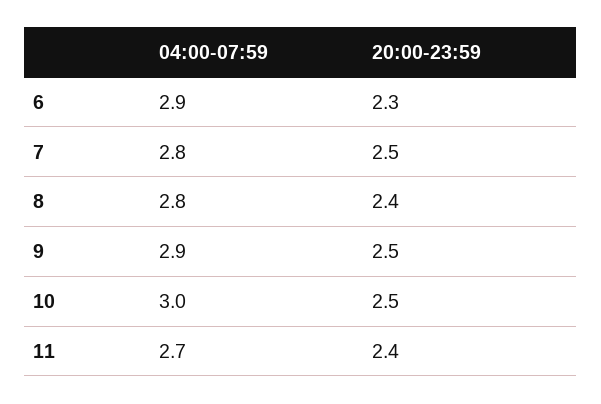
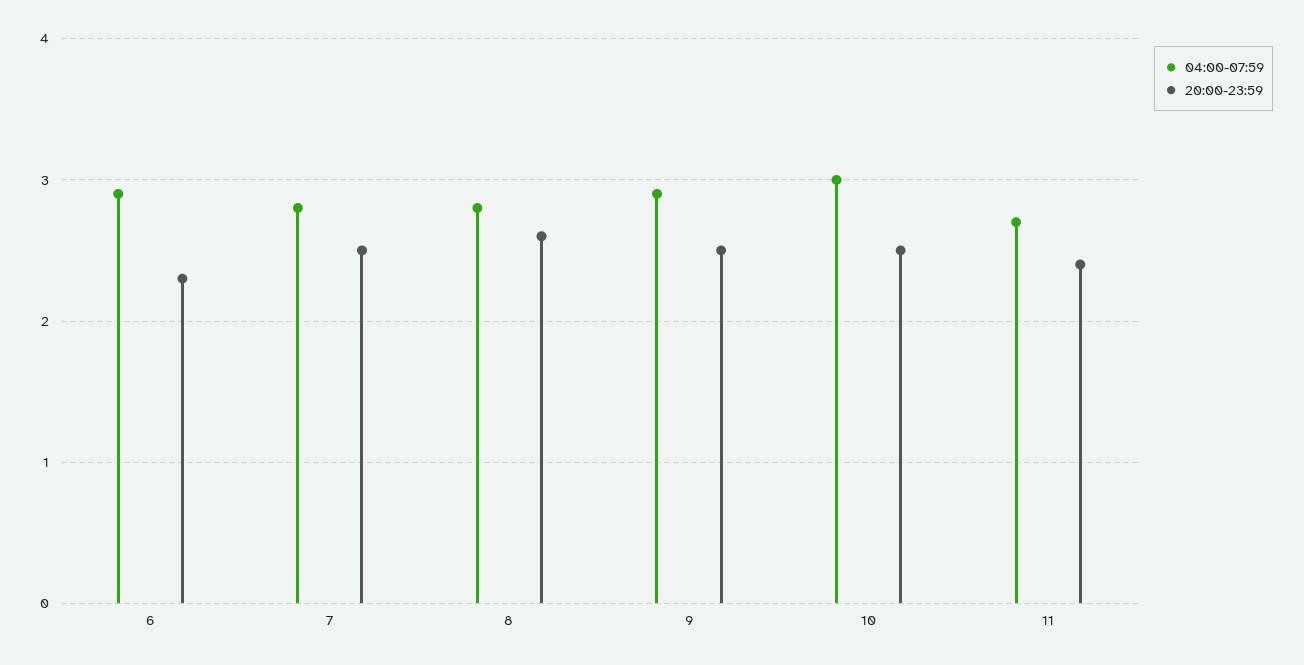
  {
    "04:00-07:59": {
      "6": 2.9,
      "7": 2.8,
      "8": 2.8,
      "9": 2.9,
      "10": 3,
      "11": 2.7
    },
    "20:00-23:59": {
      "6": 2.3,
      "7": 2.5,
-     "8": 2.4,
+     "8": 2.6,
      "9": 2.5,
      "10": 2.5,
      "11": 2.4
    }
  }

